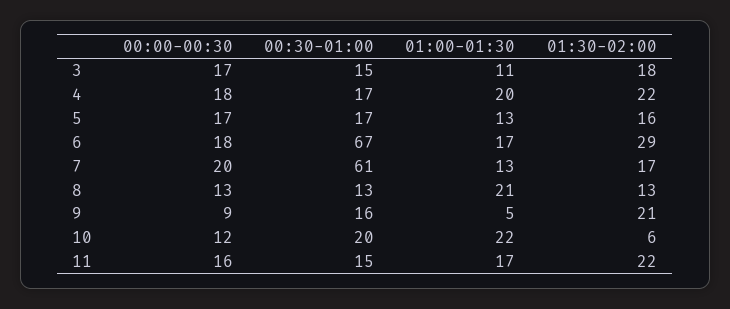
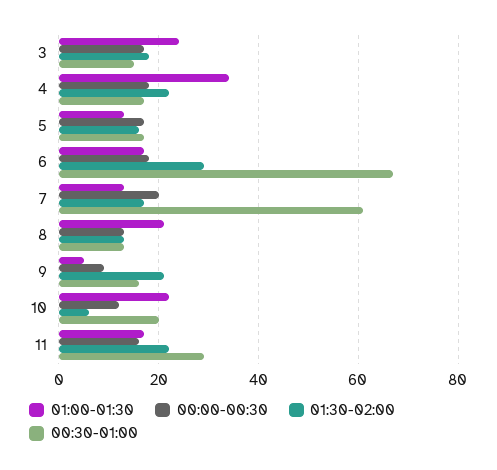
  {
    "00:00-00:30": {
      "3": 17,
      "4": 18,
      "5": 17,
      "6": 18,
      "7": 20,
      "8": 13,
      "9": 9,
      "10": 12,
      "11": 16
    },
    "00:30-01:00": {
      "3": 15,
      "4": 17,
      "5": 17,
      "6": 67,
      "7": 61,
      "8": 13,
      "9": 16,
      "10": 20,
-     "11": 15
+     "11": 30
    },
    "01:00-01:30": {
-     "3": 11,
+     "3": 25,
-     "4": 20,
+     "4": 35,
      "5": 13,
      "6": 17,
      "7": 13,
      "8": 21,
      "9": 5,
      "10": 22,
      "11": 17
    },
    "01:30-02:00": {
      "3": 18,
      "4": 22,
      "5": 16,
      "6": 29,
      "7": 17,
      "8": 13,
      "9": 21,
      "10": 6,
      "11": 22
    }
  }

